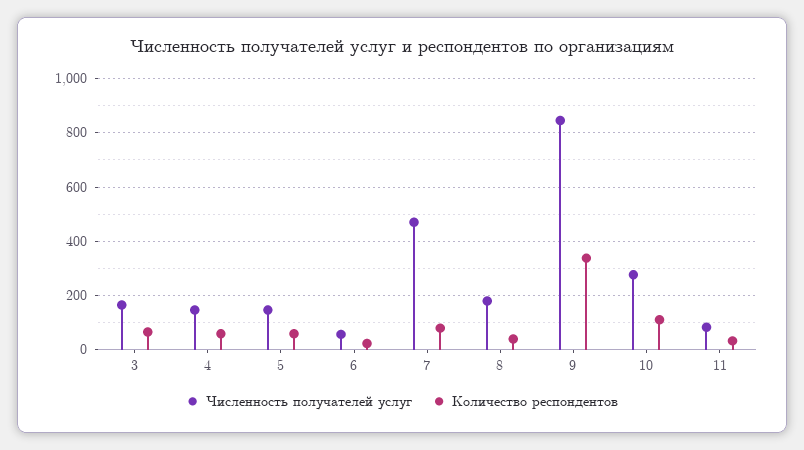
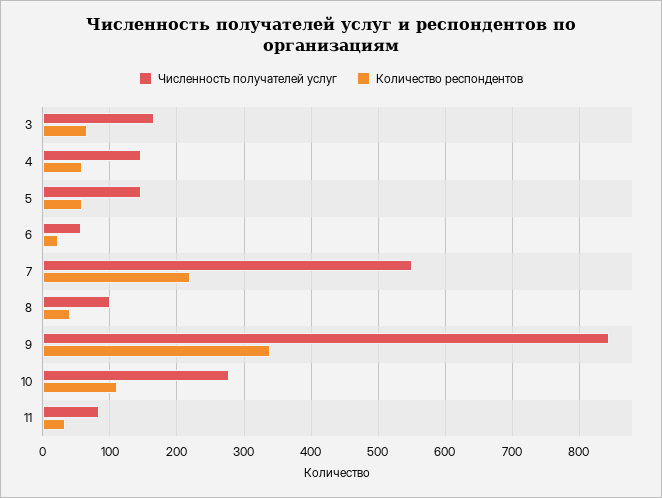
  {
    "Численность получателей услуг": {
      "3": 170,
      "4": 150,
      "5": 150,
      "6": 60,
-     "7": 475,
+     "7": 550,
-     "8": 175,
+     "8": 100,
      "9": 850,
      "10": 280,
      "11": 80
    },
    "Количество респондентов": {
      "3": 70,
      "4": 60,
      "5": 60,
      "6": 20,
-     "7": 75,
+     "7": 220,
      "8": 40,
      "9": 340,
      "10": 110,
      "11": 30
    }
  }

